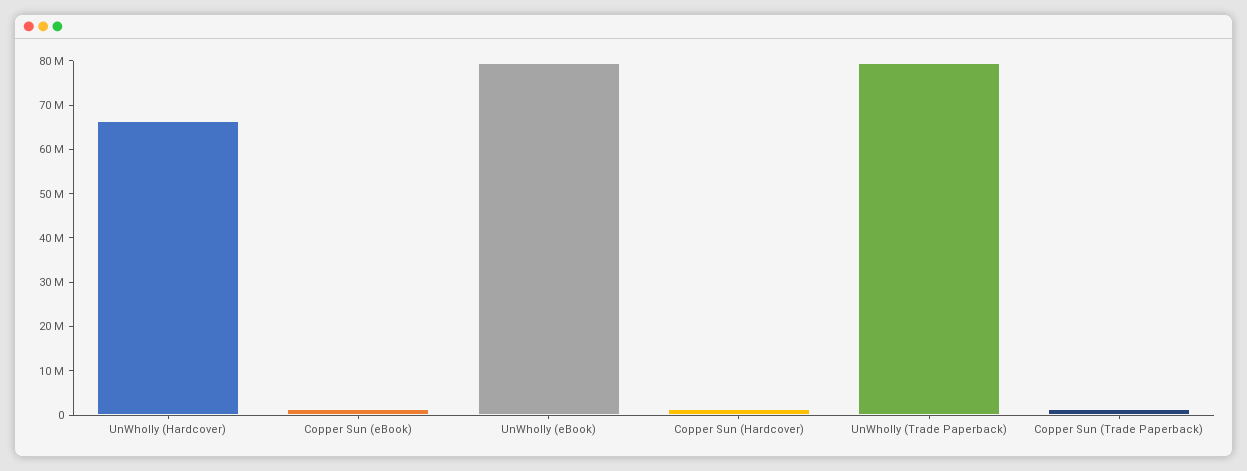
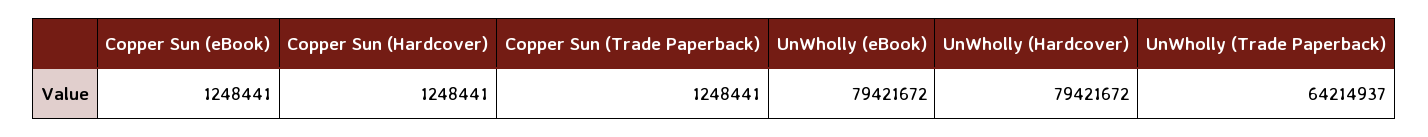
  {
-   "UnWholly (Hardcover)": 66000000,
+   "UnWholly (Hardcover)": 79421672,
    "Copper Sun (eBook)": 1248441,
    "UnWholly (eBook)": 79421672,
    "Copper Sun (Hardcover)": 1248441,
-   "UnWholly (Trade Paperback)": 80000000,
+   "UnWholly (Trade Paperback)": 64214937,
    "Copper Sun (Trade Paperback)": 1248441
  }

